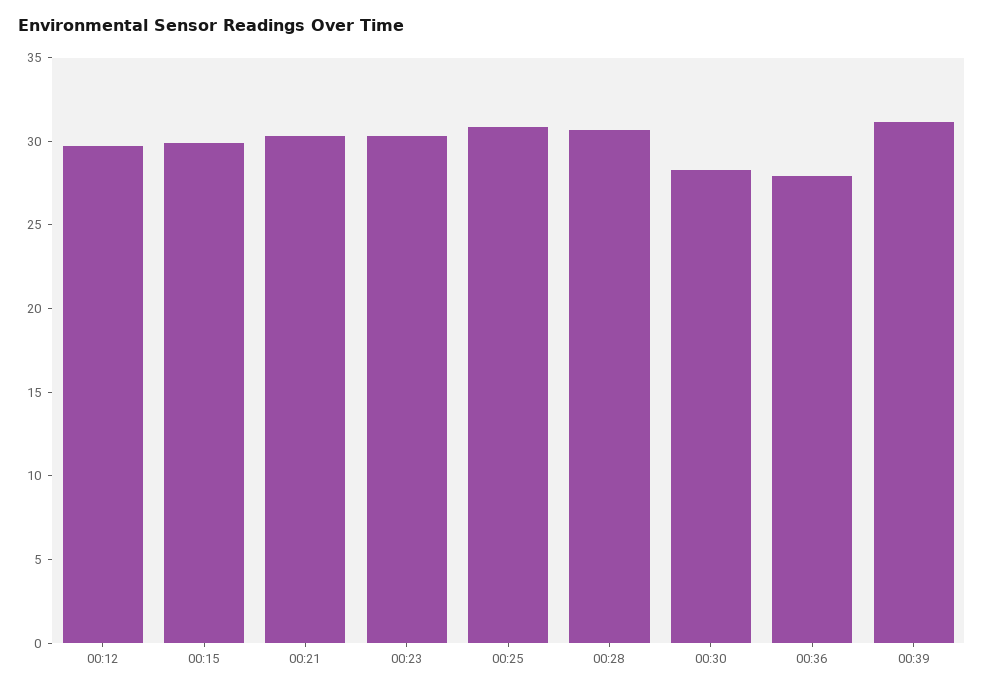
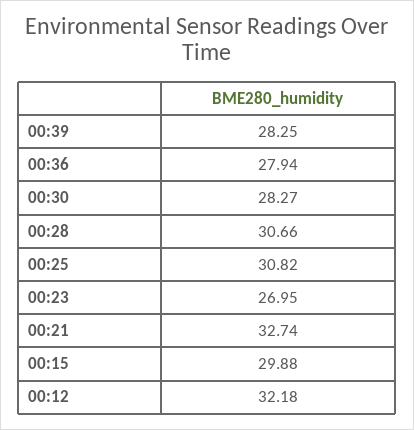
  {
-   "00:12": 30,
+   "00:12": 32.18,
    "00:15": 29.88,
-   "00:21": 30,
+   "00:21": 32.74,
-   "00:23": 30,
+   "00:23": 26.95,
    "00:25": 30.82,
    "00:28": 30.66,
    "00:30": 28.27,
    "00:36": 27.94,
-   "00:39": 31
+   "00:39": 28.25
  }

